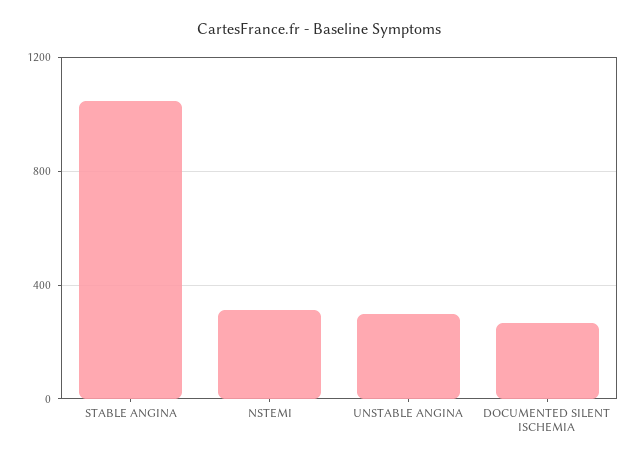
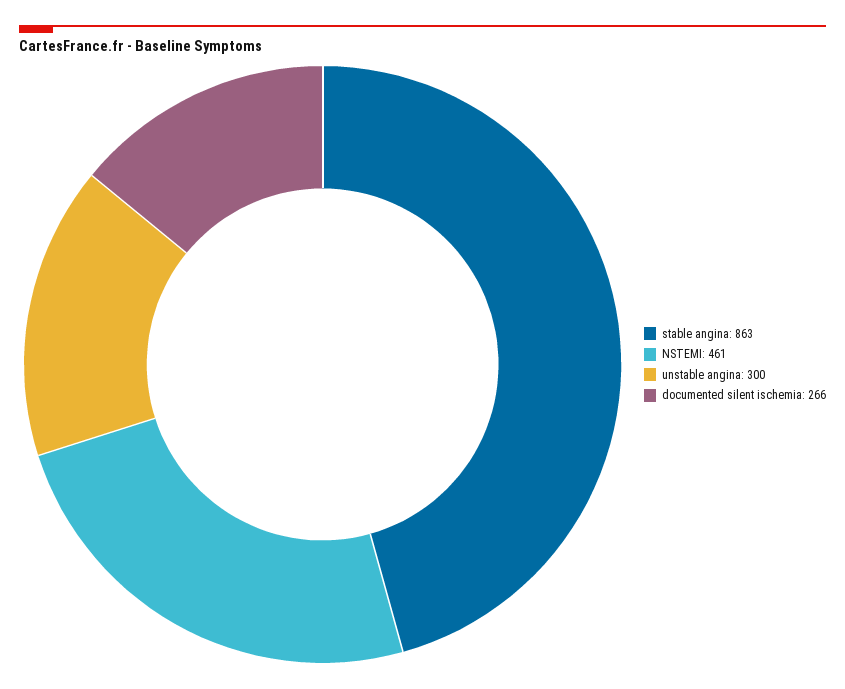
  {
-   "STABLE ANGINA": 1050,
+   "STABLE ANGINA": 863,
-   "NSTEMI": 300,
+   "NSTEMI": 461,
    "UNSTABLE ANGINA": 300,
    "DOCUMENTED SILENT ISCHEMIA": 266
  }

